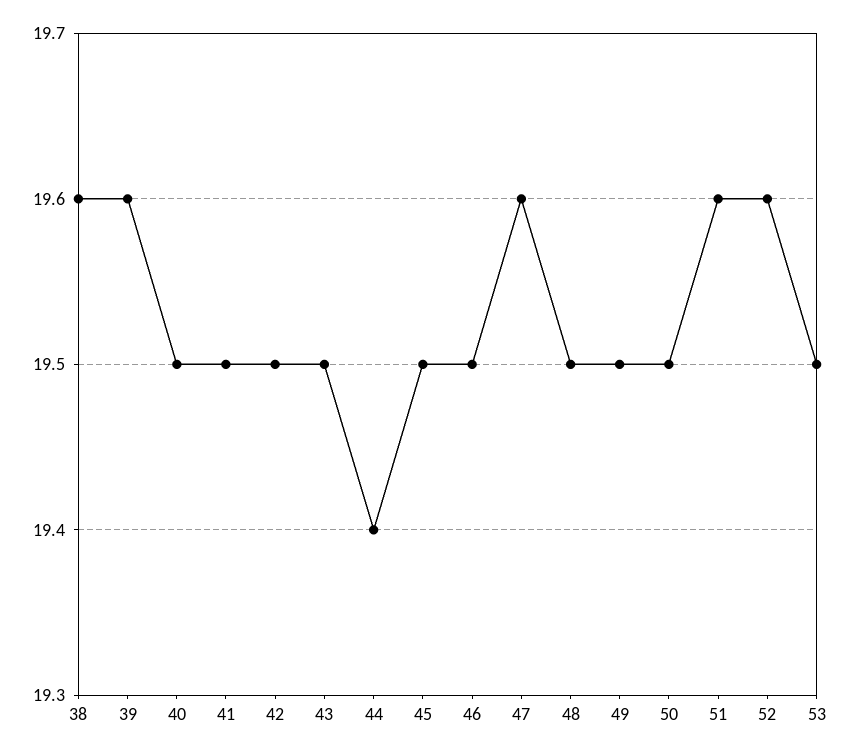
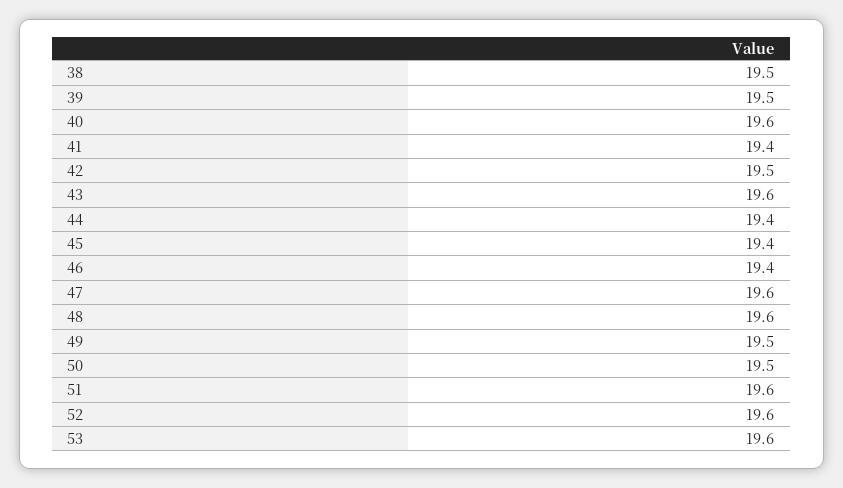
  {
-   "38": 19.6,
+   "38": 19.5,
-   "39": 19.6,
+   "39": 19.5,
-   "40": 19.5,
+   "40": 19.6,
-   "41": 19.5,
+   "41": 19.4,
    "42": 19.5,
-   "43": 19.5,
+   "43": 19.6,
    "44": 19.4,
-   "45": 19.5,
+   "45": 19.4,
-   "46": 19.5,
+   "46": 19.4,
    "47": 19.6,
-   "48": 19.5,
+   "48": 19.6,
    "49": 19.5,
    "50": 19.5,
    "51": 19.6,
    "52": 19.6,
-   "53": 19.5
+   "53": 19.6
  }

